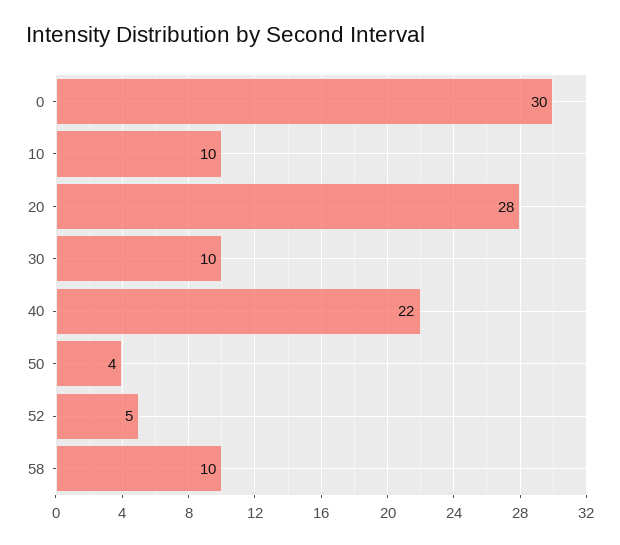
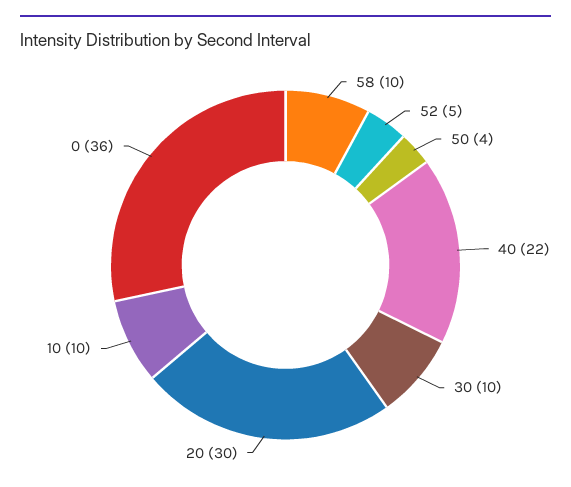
  {
-   "0": 30,
+   "0": 36,
    "10": 10,
-   "20": 28,
+   "20": 30,
    "30": 10,
    "40": 22,
    "50": 4,
    "52": 5,
    "58": 10
  }

